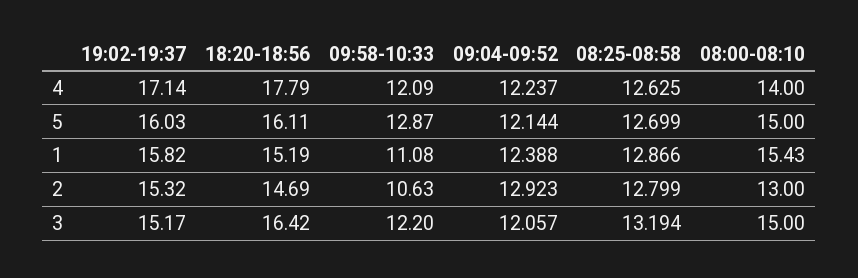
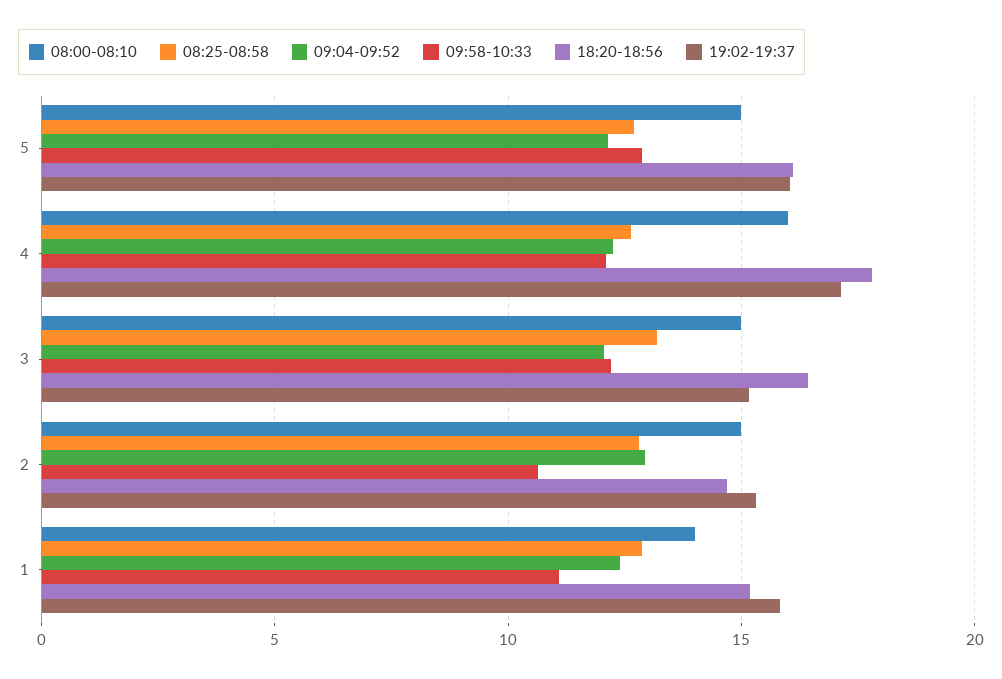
  {
    "19:02-19:37": {
      "4": 17.14,
      "5": 16.03,
      "1": 15.82,
      "2": 15.32,
      "3": 15.17
    },
    "18:20-18:56": {
      "4": 17.79,
      "5": 16.11,
      "1": 15.19,
      "2": 14.69,
      "3": 16.42
    },
    "09:58-10:33": {
      "4": 12.09,
      "5": 12.87,
      "1": 11.08,
      "2": 10.63,
      "3": 12.2
    },
    "09:04-09:52": {
      "4": 12.237,
      "5": 12.144,
      "1": 12.388,
      "2": 12.923,
      "3": 12.057
    },
    "08:25-08:58": {
      "4": 12.625,
      "5": 12.699,
      "1": 12.866,
      "2": 12.799,
      "3": 13.194
    },
    "08:00-08:10": {
-     "4": 14,
+     "4": 16,
      "5": 15,
-     "1": 15.43,
+     "1": 14,
-     "2": 13,
+     "2": 15,
      "3": 15
    }
  }

